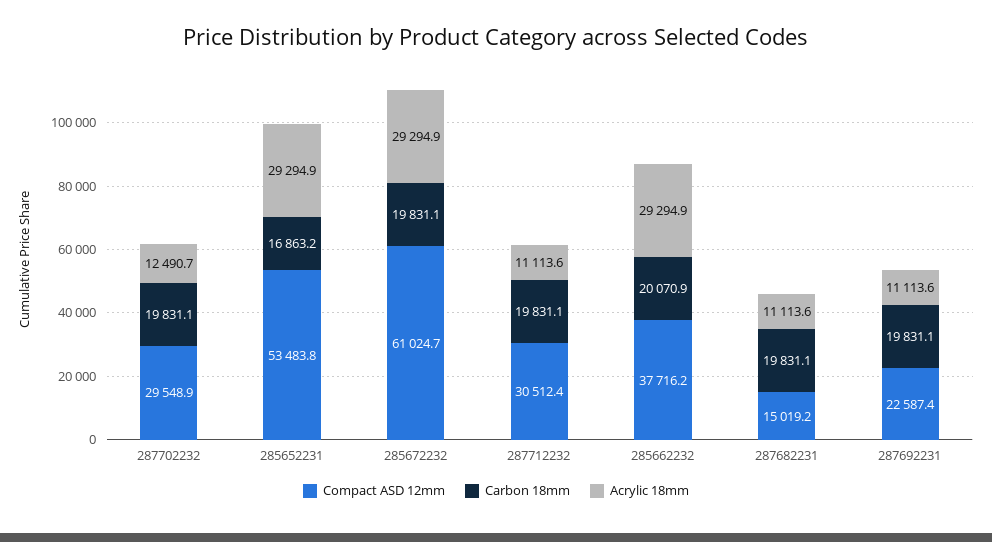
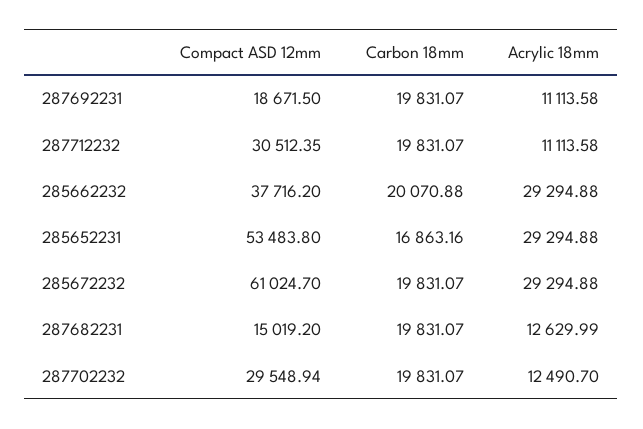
  {
    "Compact ASD 12mm": {
      "287702232": 29548.94,
      "285652231": 53483.8,
      "285672232": 61024.7,
      "287712232": 30512.35,
      "285662232": 37716.2,
      "287682231": 15019.2,
-     "287692231": 22587.4
+     "287692231": 18671.5
    },
    "Carbon 18mm": {
      "287702232": 19831.07,
      "285652231": 16863.16,
      "285672232": 19831.07,
      "287712232": 19831.07,
      "285662232": 20070.88,
      "287682231": 19831.07,
      "287692231": 19831.07
    },
    "Acrylic 18mm": {
      "287702232": 12490.7,
      "285652231": 29294.88,
      "285672232": 29294.88,
      "287712232": 11113.58,
      "285662232": 29294.88,
-     "287682231": 11113.6,
+     "287682231": 12629.99,
      "287692231": 11113.58
    }
  }

